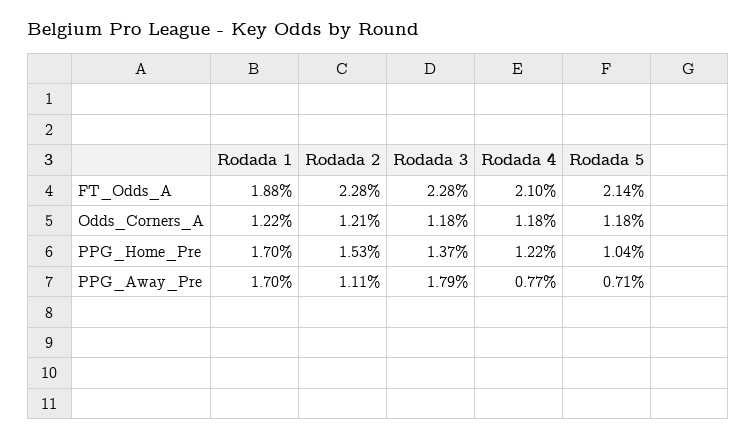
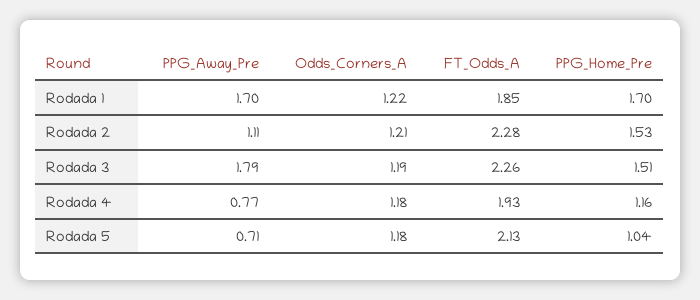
  {
    "Rodada 1": {
-     "FT_Odds_A": 1.88,
+     "FT_Odds_A": 1.85,
      "Odds_Corners_A": 1.22,
      "PPG_Home_Pre": 1.7,
      "PPG_Away_Pre": 1.7
    },
    "Rodada 2": {
      "FT_Odds_A": 2.28,
      "Odds_Corners_A": 1.21,
      "PPG_Home_Pre": 1.53,
      "PPG_Away_Pre": 1.11
    },
    "Rodada 3": {
-     "FT_Odds_A": 2.28,
+     "FT_Odds_A": 2.26,
-     "Odds_Corners_A": 1.18,
+     "Odds_Corners_A": 1.19,
-     "PPG_Home_Pre": 1.37,
+     "PPG_Home_Pre": 1.51,
      "PPG_Away_Pre": 1.79
    },
    "Rodada 4": {
-     "FT_Odds_A": 2.1,
+     "FT_Odds_A": 1.93,
      "Odds_Corners_A": 1.18,
-     "PPG_Home_Pre": 1.22,
+     "PPG_Home_Pre": 1.16,
      "PPG_Away_Pre": 0.77
    },
    "Rodada 5": {
-     "FT_Odds_A": 2.14,
+     "FT_Odds_A": 2.13,
      "Odds_Corners_A": 1.18,
      "PPG_Home_Pre": 1.04,
      "PPG_Away_Pre": 0.71
    }
  }

